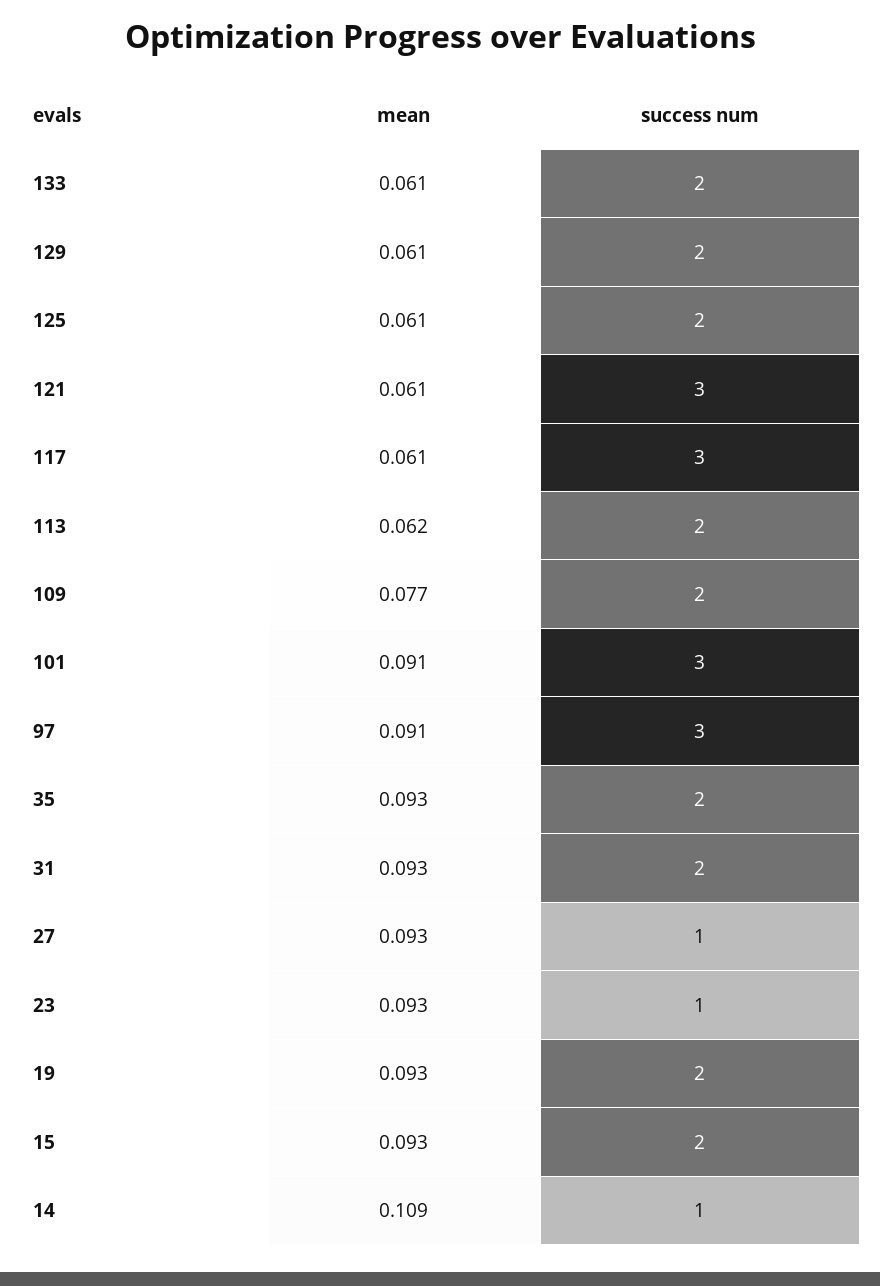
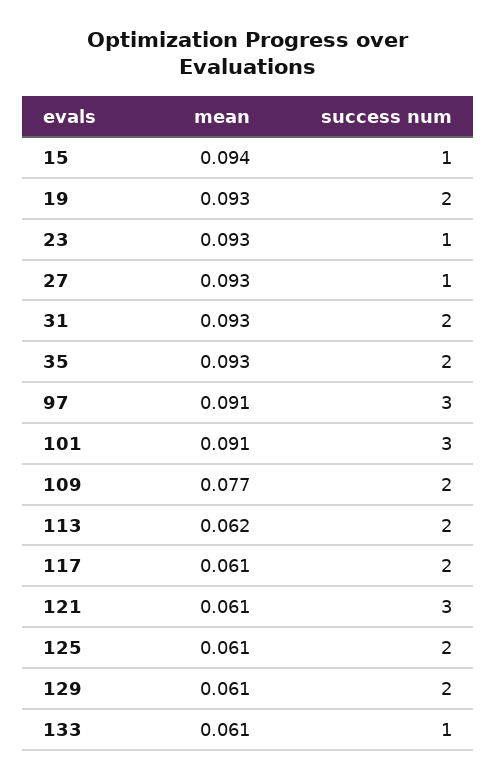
  {
    "mean": {
      "133": 0.061,
      "129": 0.061,
      "125": 0.061,
      "121": 0.061,
      "117": 0.061,
      "113": 0.062,
      "109": 0.077,
      "101": 0.091,
      "97": 0.091,
      "35": 0.093,
      "31": 0.093,
      "27": 0.093,
      "23": 0.093,
      "19": 0.093,
-     "15": 0.093,
+     "15": 0.094
-     "14": 0.109
    },
    "success num": {
-     "133": 2,
+     "133": 1,
      "129": 2,
      "125": 2,
      "121": 3,
-     "117": 3,
+     "117": 2,
      "113": 2,
      "109": 2,
      "101": 3,
      "97": 3,
      "35": 2,
      "31": 2,
      "27": 1,
      "23": 1,
      "19": 2,
-     "15": 2,
+     "15": 1
-     "14": 1
    }
  }

